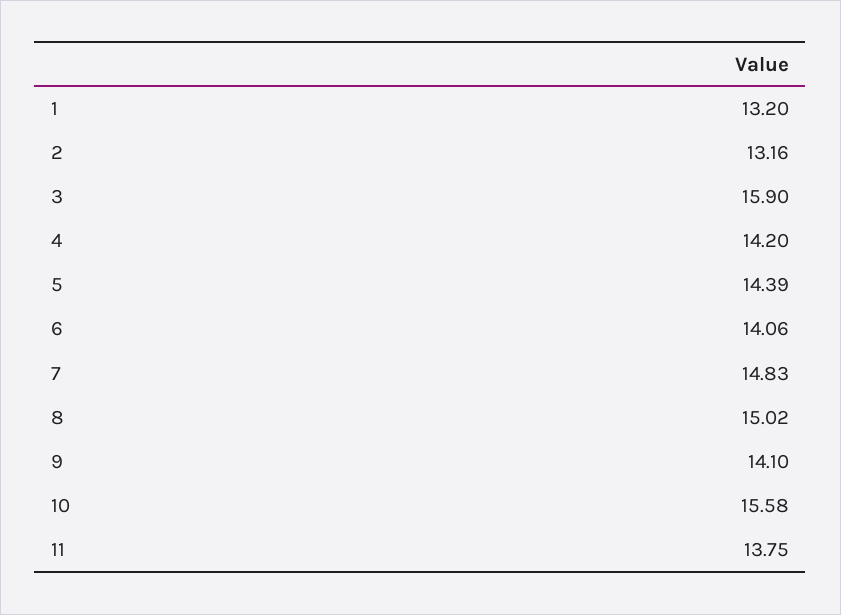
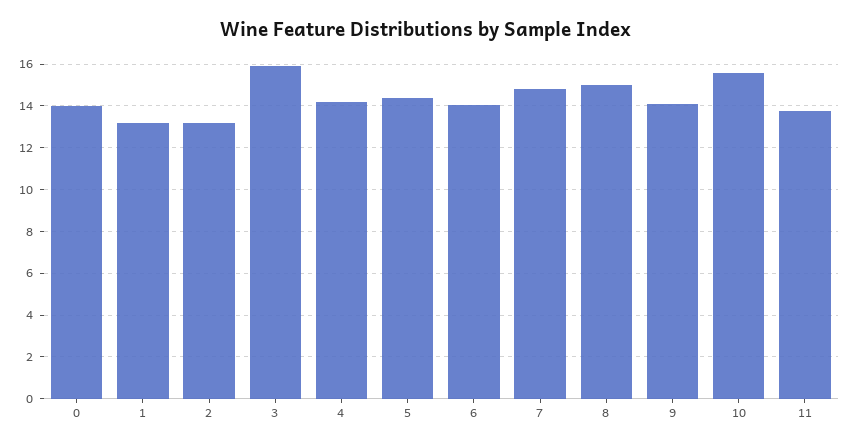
  {
    "1": 13.2,
    "2": 13.16,
    "3": 15.9,
    "4": 14.2,
    "5": 14.39,
    "6": 14.06,
    "7": 14.83,
    "8": 15.02,
    "9": 14.1,
    "10": 15.58,
-   "11": 13.75
+   "11": 13.75,
+   "0": 14
  }

